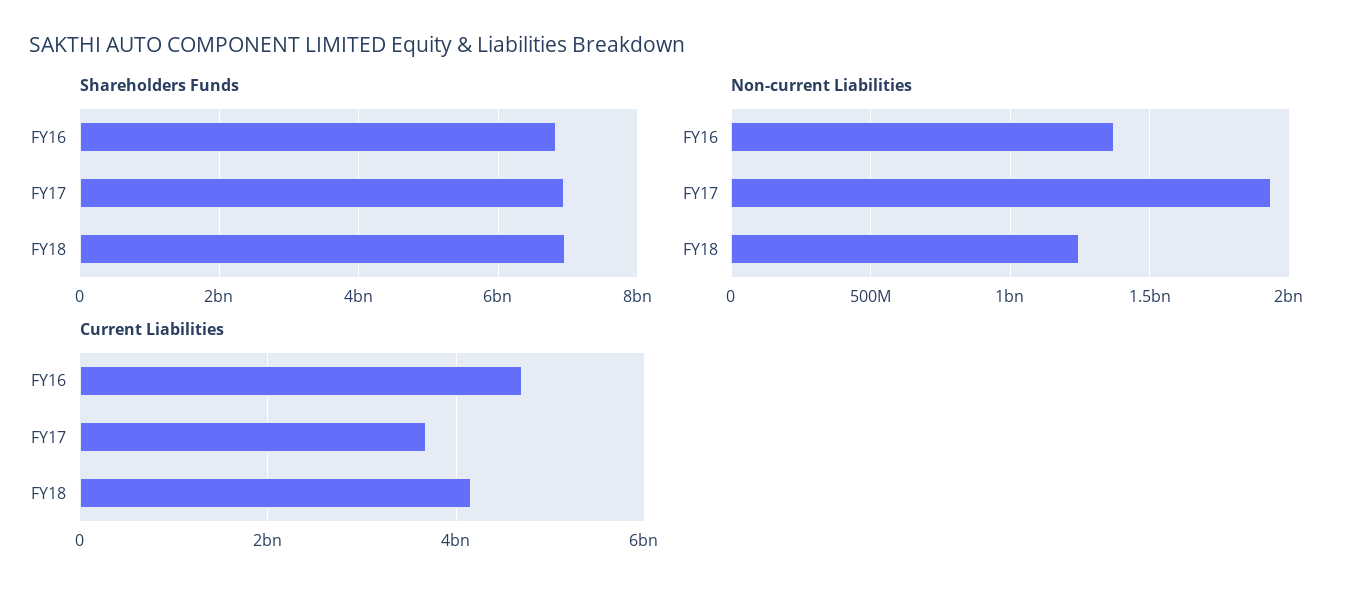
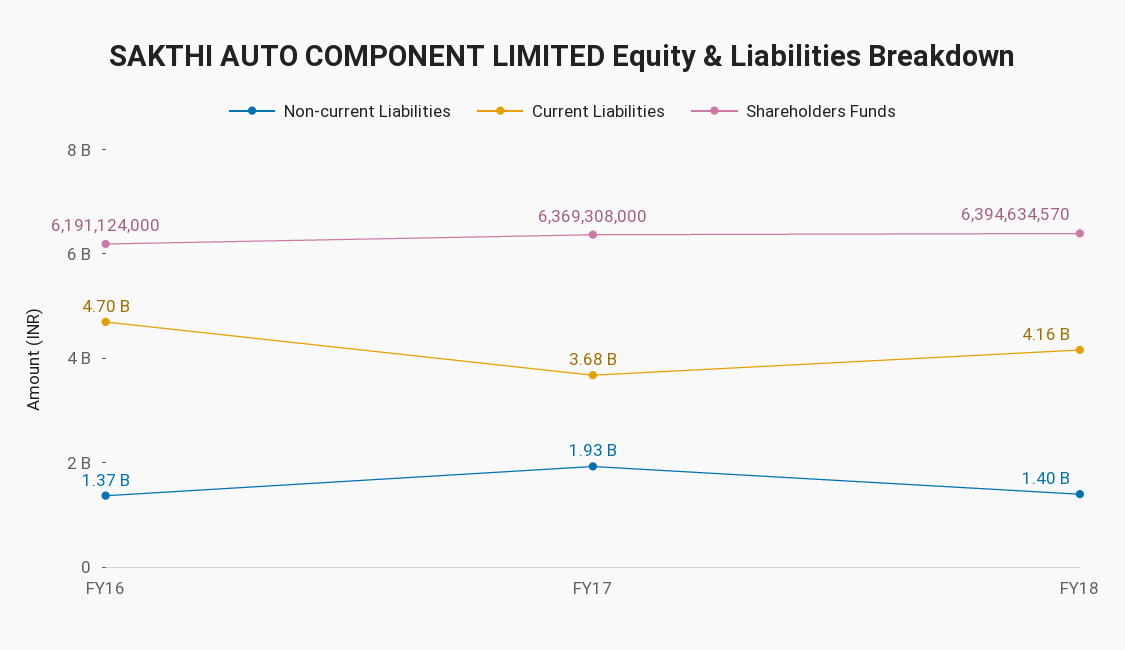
  {
    "Shareholders Funds": {
-     "FY16": 6800000000,
+     "FY16": 6191124000,
-     "FY17": 7000000000,
+     "FY17": 6369308000,
-     "FY18": 7000000000
+     "FY18": 6394634570
    },
    "Non-current Liabilities": {
      "FY16": 1370000000,
      "FY17": 1930000000,
-     "FY18": 1250000000
+     "FY18": 1400000000
    },
    "Current Liabilities": {
      "FY16": 4700000000,
      "FY17": 3680000000,
      "FY18": 4160000000
    }
  }

